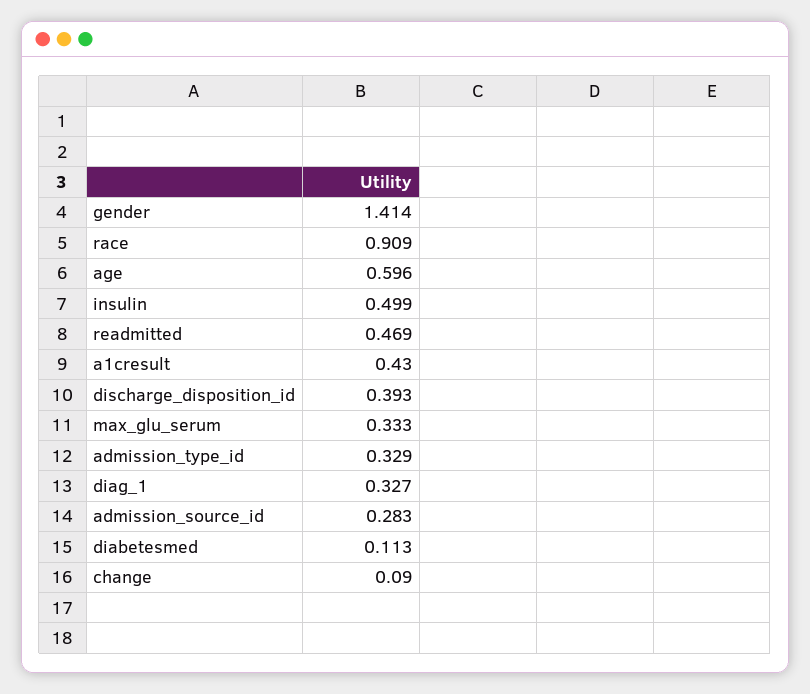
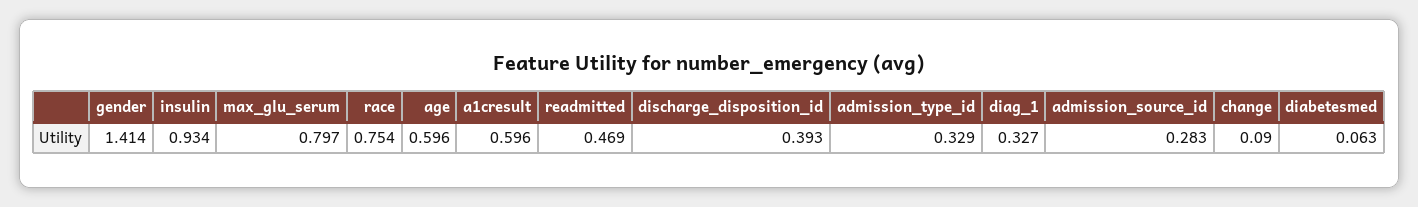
  {
    "gender": 1.414,
-   "race": 0.909,
+   "race": 0.754,
    "age": 0.596,
-   "insulin": 0.499,
+   "insulin": 0.934,
    "readmitted": 0.469,
-   "a1cresult": 0.43,
+   "a1cresult": 0.596,
    "discharge_disposition_id": 0.393,
-   "max_glu_serum": 0.333,
+   "max_glu_serum": 0.797,
    "admission_type_id": 0.329,
    "diag_1": 0.327,
    "admission_source_id": 0.283,
-   "diabetesmed": 0.113,
+   "diabetesmed": 0.063,
    "change": 0.09
  }

